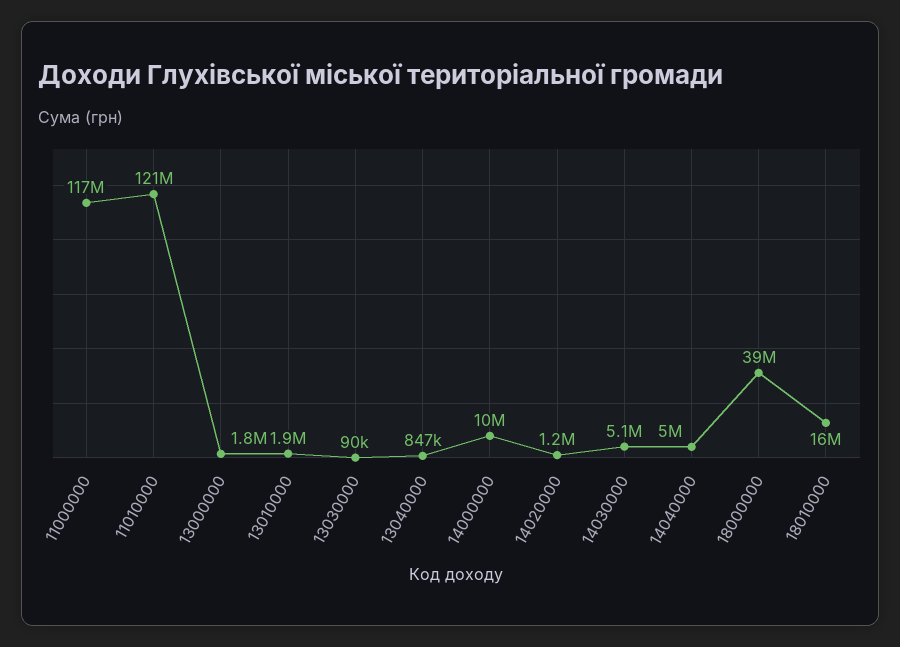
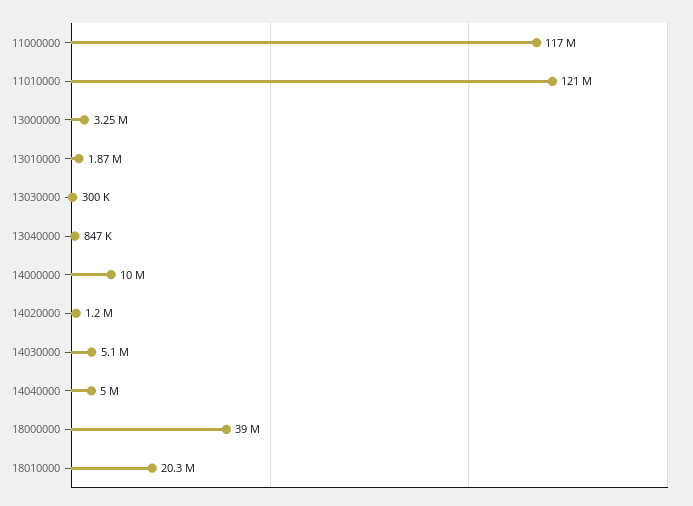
  {
    "11000000": 117000000,
    "11010000": 121000000,
-   "13000000": 1800000,
+   "13000000": 3250000,
    "13010000": 1870000,
-   "13030000": 90000,
+   "13030000": 300000,
    "13040000": 847000,
    "14000000": 10000000,
    "14020000": 1200000,
    "14030000": 5100000,
    "14040000": 5000000,
    "18000000": 39000000,
-   "18010000": 16000000
+   "18010000": 20300000
  }

